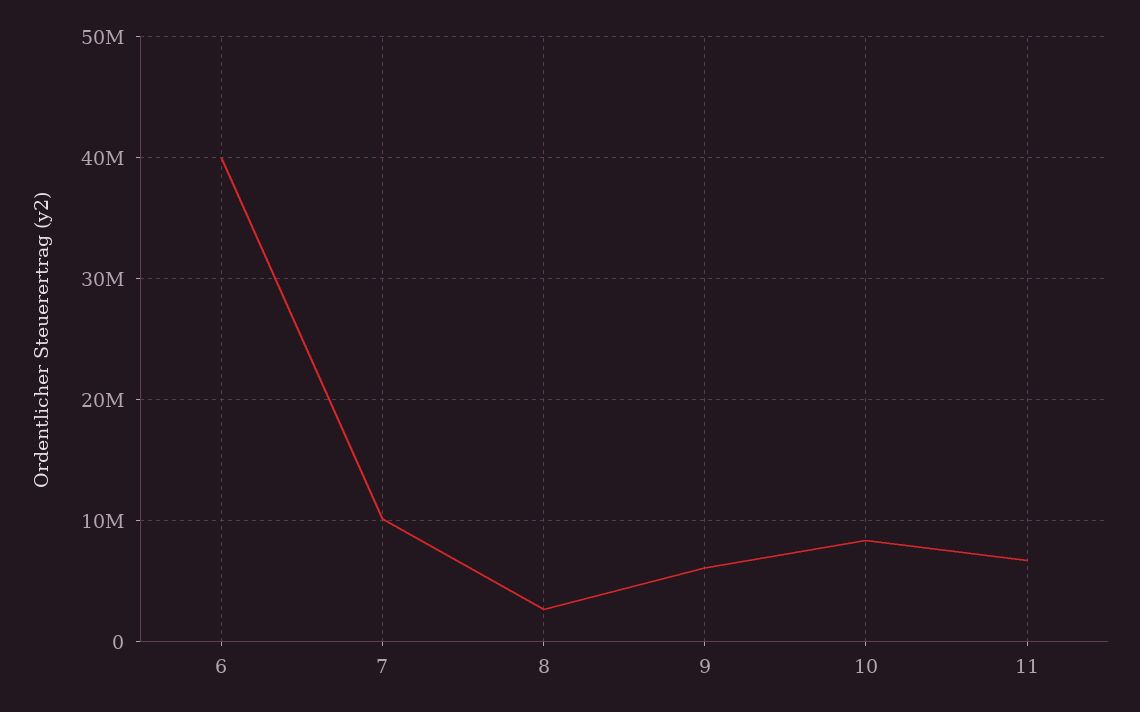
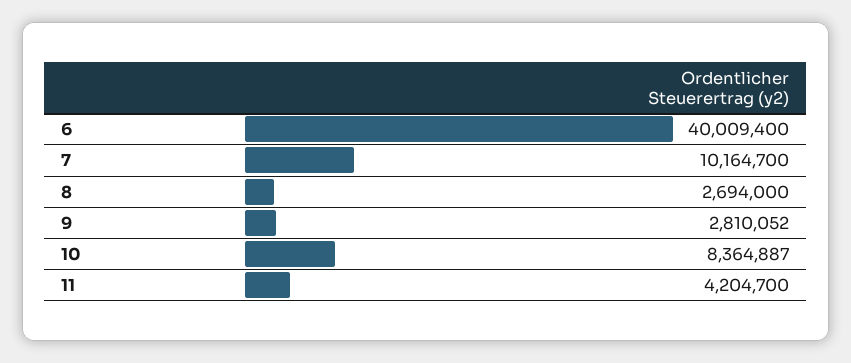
  {
    "6": 40009400,
    "7": 10164700,
    "8": 2694000,
-   "9": 6000000,
+   "9": 2810052,
    "10": 8364887,
-   "11": 7000000
+   "11": 4204700
  }

